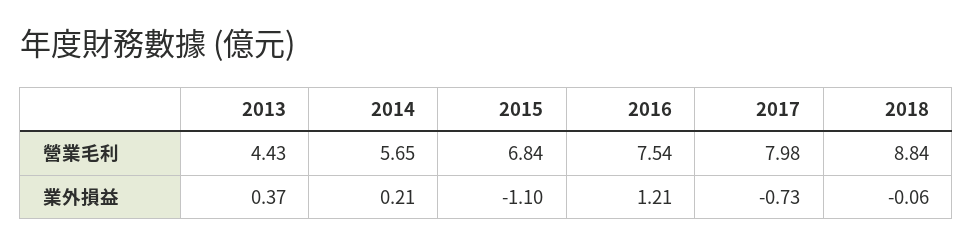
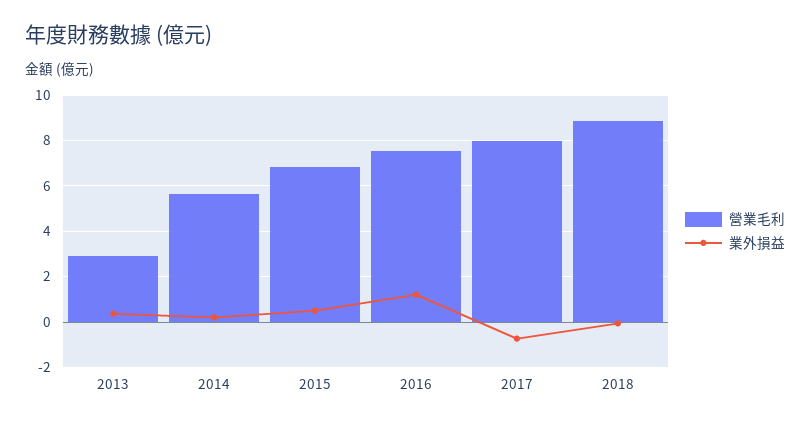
  {
    "營業毛利": {
-     "2013": 4.43,
+     "2013": 3,
      "2014": 5.65,
      "2015": 6.84,
      "2016": 7.54,
      "2017": 7.98,
      "2018": 8.84
    },
    "業外損益": {
      "2013": 0.37,
      "2014": 0.21,
-     "2015": -1.1,
+     "2015": 0.5,
      "2016": 1.21,
      "2017": -0.73,
      "2018": -0.06
    }
  }

